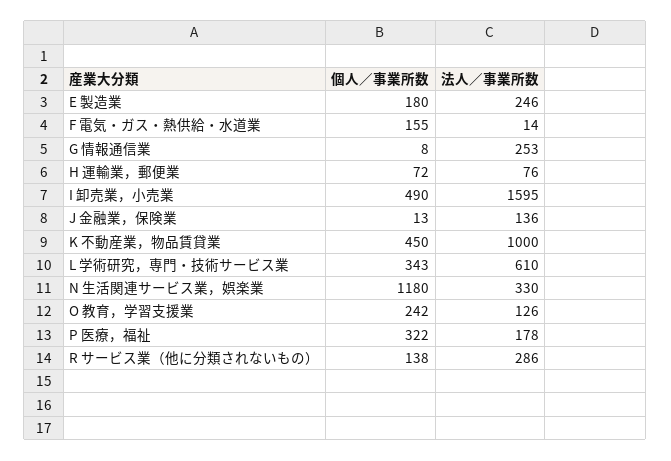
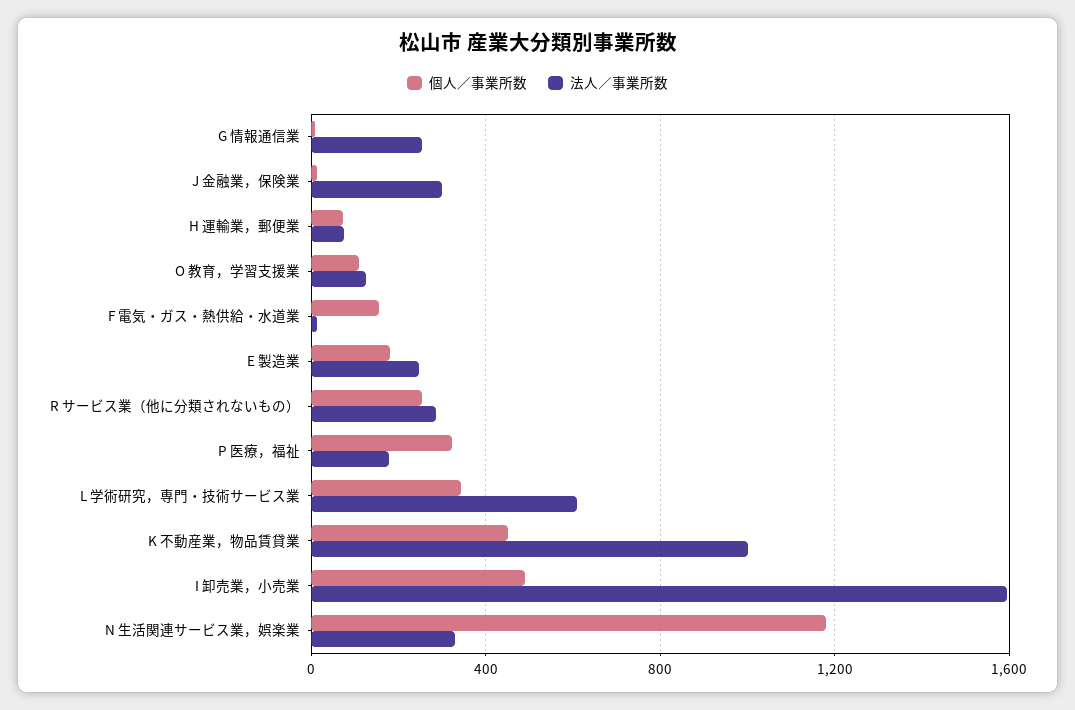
  {
    "個人／事業所数": {
      "E 製造業": 180,
      "F 電気・ガス・熱供給・水道業": 155,
      "G 情報通信業": 8,
      "H 運輸業，郵便業": 72,
      "I 卸売業，小売業": 490,
      "J 金融業，保険業": 13,
      "K 不動産業，物品賃貸業": 450,
      "L 学術研究，専門・技術サービス業": 343,
      "N 生活関連サービス業，娯楽業": 1180,
-     "O 教育，学習支援業": 242,
+     "O 教育，学習支援業": 100,
      "P 医療，福祉": 322,
-     "R サービス業（他に分類されないもの）": 138
+     "R サービス業（他に分類されないもの）": 250
    },
    "法人／事業所数": {
      "E 製造業": 246,
      "F 電気・ガス・熱供給・水道業": 14,
      "G 情報通信業": 253,
      "H 運輸業，郵便業": 76,
      "I 卸売業，小売業": 1595,
-     "J 金融業，保険業": 136,
+     "J 金融業，保険業": 300,
      "K 不動産業，物品賃貸業": 1000,
      "L 学術研究，専門・技術サービス業": 610,
      "N 生活関連サービス業，娯楽業": 330,
      "O 教育，学習支援業": 126,
      "P 医療，福祉": 178,
      "R サービス業（他に分類されないもの）": 286
    }
  }

